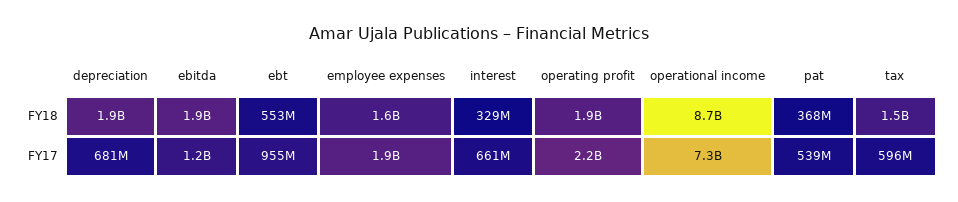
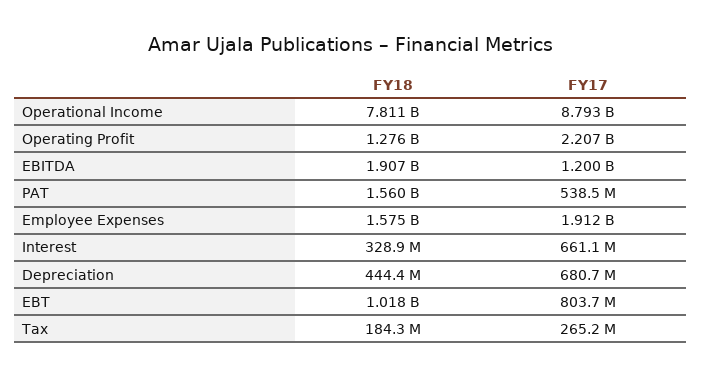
  {
    "depreciation": {
-     "FY18": 1900000000,
+     "FY18": 444400000,
      "FY17": 680700000
    },
    "ebitda": {
      "FY18": 1907000000,
      "FY17": 1200000000
    },
    "ebt": {
-     "FY18": 553000000,
+     "FY18": 1018000000,
-     "FY17": 955000000
+     "FY17": 803700000
    },
    "employee expenses": {
      "FY18": 1575000000,
      "FY17": 1912000000
    },
    "interest": {
      "FY18": 328900000,
      "FY17": 661100000
    },
    "operating profit": {
-     "FY18": 1900000000,
+     "FY18": 1276000000,
      "FY17": 2207000000
    },
    "operational income": {
-     "FY18": 8700000000,
+     "FY18": 7811000000,
-     "FY17": 7300000000
+     "FY17": 8793000000
    },
    "pat": {
-     "FY18": 368000000,
+     "FY18": 1560000000,
      "FY17": 538500000
    },
    "tax": {
-     "FY18": 1500000000,
+     "FY18": 184300000,
-     "FY17": 596000000
+     "FY17": 265200000
    }
  }

